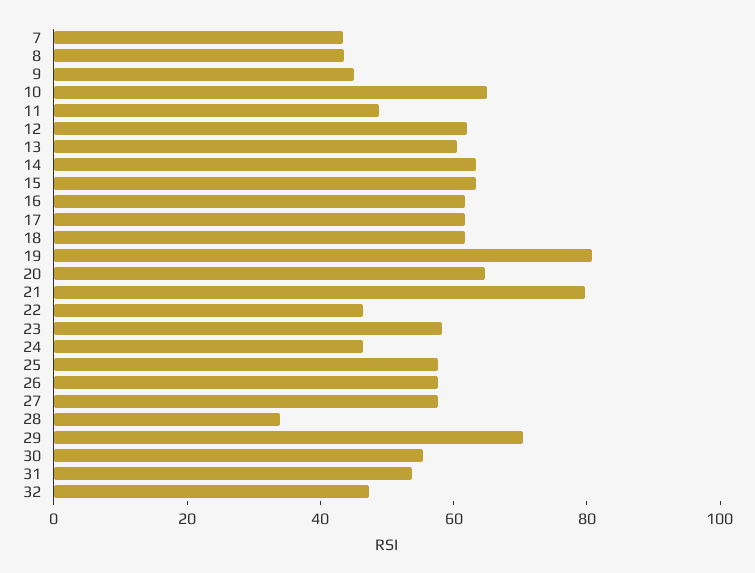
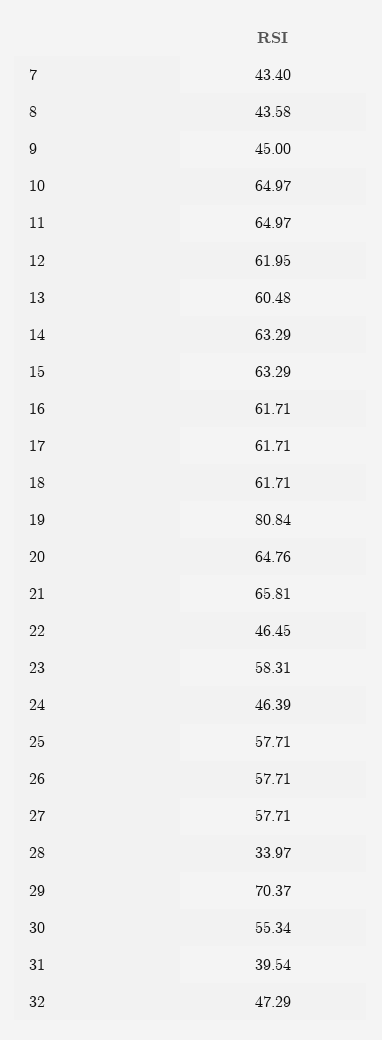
  {
    "7": 43.4,
    "8": 43.58,
    "9": 45,
    "10": 64.97,
-   "11": 50,
+   "11": 64.97,
    "12": 61.95,
    "13": 60.48,
    "14": 63.29,
    "15": 63.29,
    "16": 61.71,
    "17": 61.71,
    "18": 61.71,
    "19": 80.84,
    "20": 64.76,
-   "21": 80,
+   "21": 65.81,
    "22": 46.45,
    "23": 58.31,
    "24": 46.39,
    "25": 57.71,
    "26": 57.71,
    "27": 57.71,
    "28": 33.97,
    "29": 70.37,
    "30": 55.34,
-   "31": 55,
+   "31": 39.54,
    "32": 47.29
  }

